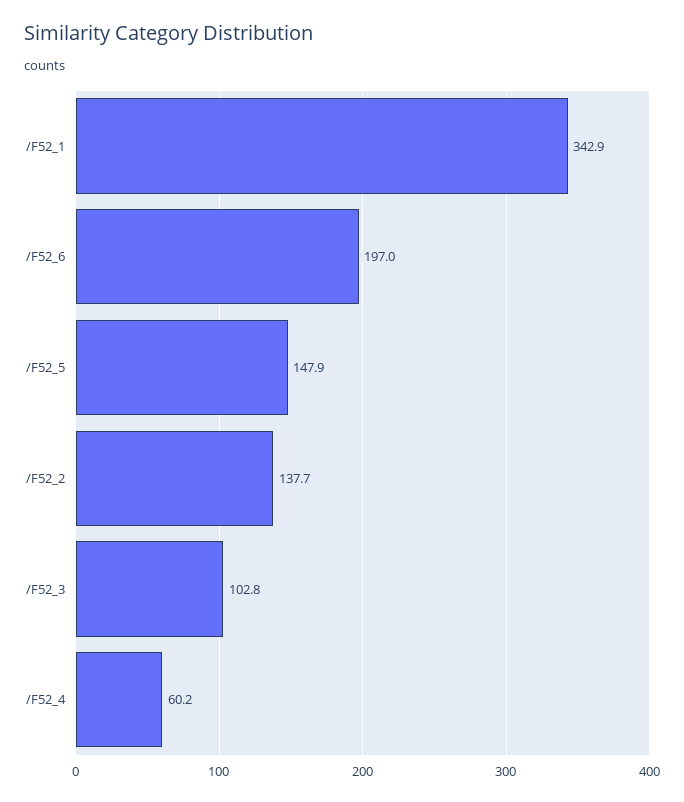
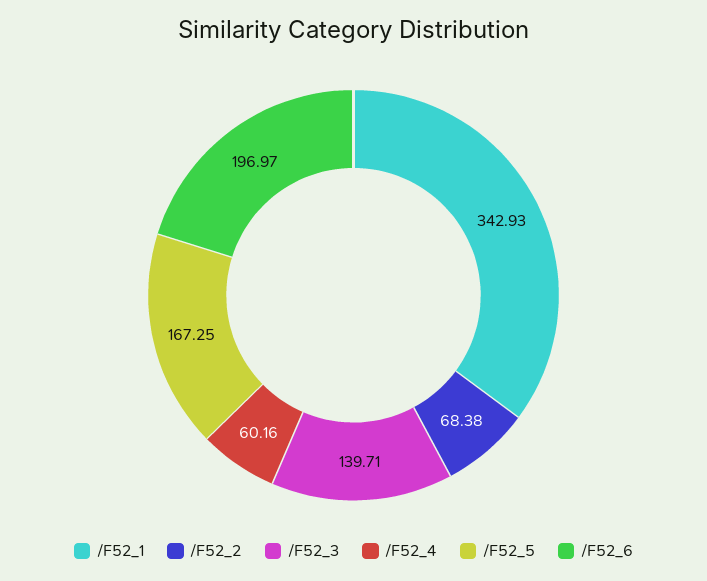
  {
    "/F52_1": 342.93,
    "/F52_6": 196.97,
-   "/F52_5": 147.9,
+   "/F52_5": 167.25,
-   "/F52_2": 137.7,
+   "/F52_2": 68.38,
-   "/F52_3": 102.8,
+   "/F52_3": 139.71,
    "/F52_4": 60.16
  }

